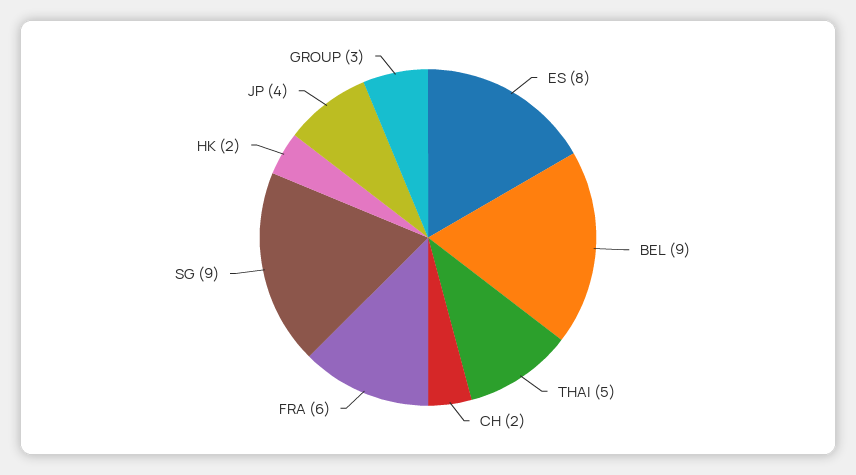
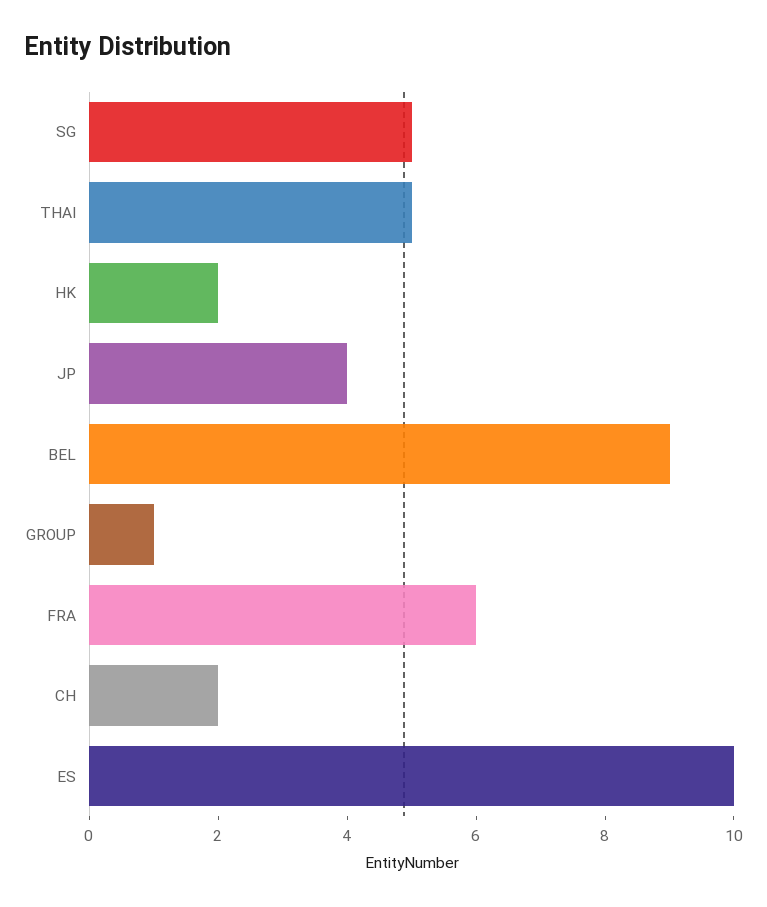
  {
-   "ES": 8,
+   "ES": 10,
    "BEL": 9,
    "THAI": 5,
    "CH": 2,
    "FRA": 6,
-   "SG": 9,
+   "SG": 5,
    "HK": 2,
    "JP": 4,
-   "GROUP": 3
+   "GROUP": 1
  }

